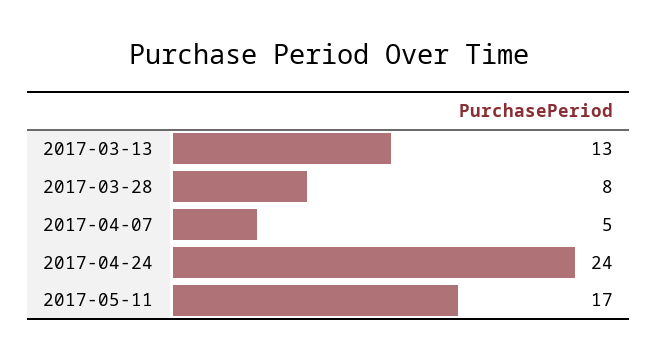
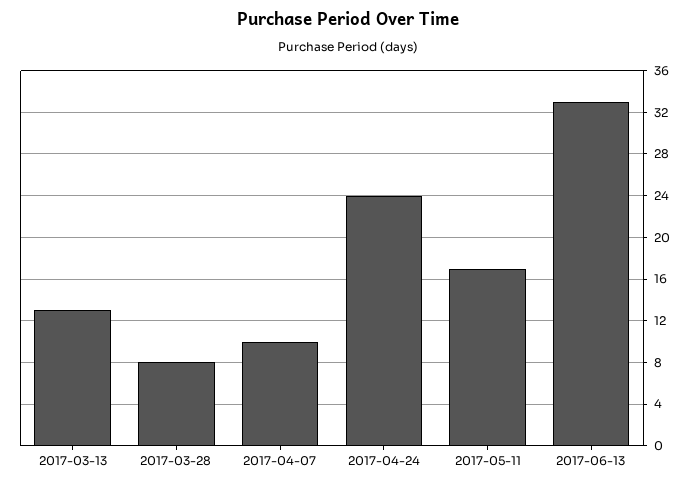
  {
    "2017-03-13": 13,
    "2017-03-28": 8,
-   "2017-04-07": 5,
+   "2017-04-07": 10,
    "2017-04-24": 24,
-   "2017-05-11": 17
+   "2017-05-11": 17,
+   "2017-06-13": 33
  }

